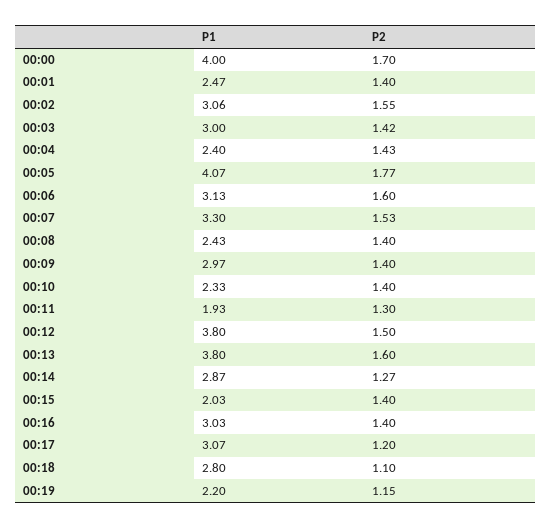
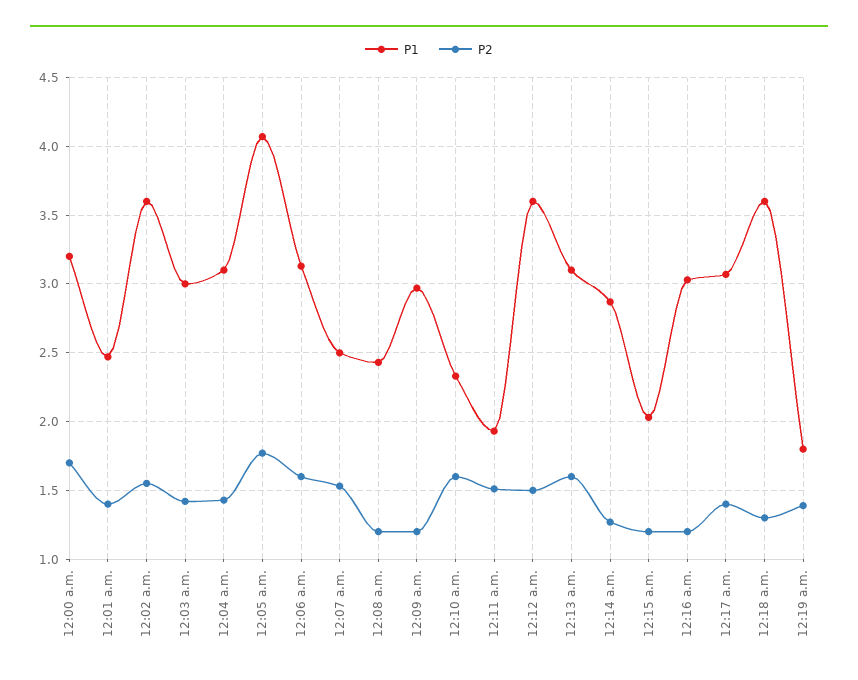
  {
    "P1": {
-     "00:00": 4,
+     "00:00": 3.2,
      "00:01": 2.47,
-     "00:02": 3.06,
+     "00:02": 3.6,
      "00:03": 3,
-     "00:04": 2.4,
+     "00:04": 3.1,
      "00:05": 4.07,
      "00:06": 3.13,
-     "00:07": 3.3,
+     "00:07": 2.5,
      "00:08": 2.43,
      "00:09": 2.97,
      "00:10": 2.33,
      "00:11": 1.93,
-     "00:12": 3.8,
+     "00:12": 3.6,
-     "00:13": 3.8,
+     "00:13": 3.1,
      "00:14": 2.87,
      "00:15": 2.03,
      "00:16": 3.03,
      "00:17": 3.07,
-     "00:18": 2.8,
+     "00:18": 3.6,
-     "00:19": 2.2
+     "00:19": 1.8
    },
    "P2": {
      "00:00": 1.7,
      "00:01": 1.4,
      "00:02": 1.55,
      "00:03": 1.42,
      "00:04": 1.43,
      "00:05": 1.77,
      "00:06": 1.6,
      "00:07": 1.53,
-     "00:08": 1.4,
+     "00:08": 1.2,
-     "00:09": 1.4,
+     "00:09": 1.2,
-     "00:10": 1.4,
+     "00:10": 1.6,
-     "00:11": 1.3,
+     "00:11": 1.5,
      "00:12": 1.5,
      "00:13": 1.6,
      "00:14": 1.27,
-     "00:15": 1.4,
+     "00:15": 1.2,
-     "00:16": 1.4,
+     "00:16": 1.2,
-     "00:17": 1.2,
+     "00:17": 1.4,
-     "00:18": 1.1,
+     "00:18": 1.3,
-     "00:19": 1.15
+     "00:19": 1.4
    }
  }

